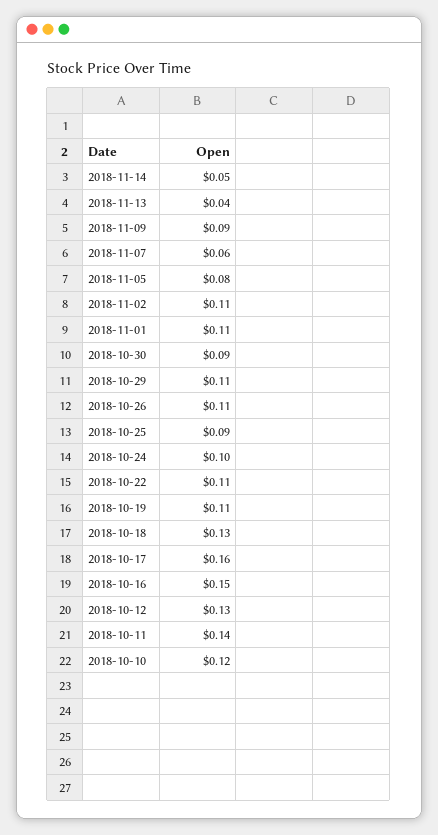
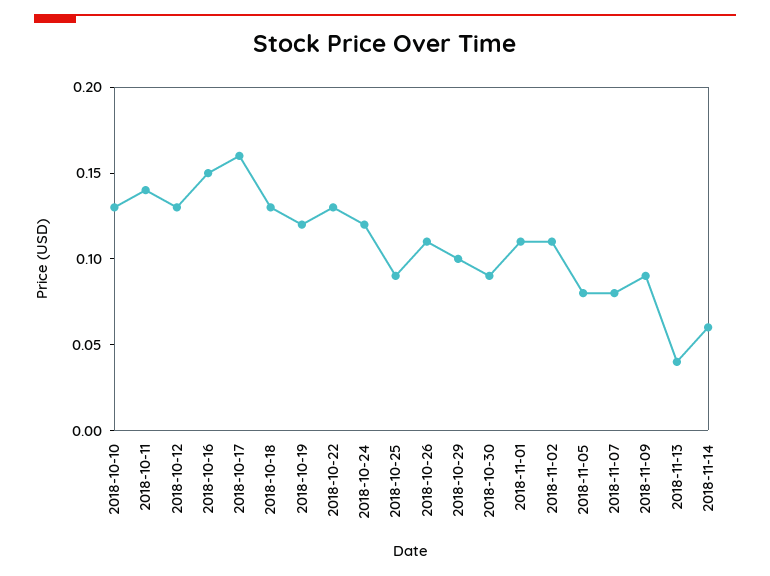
  {
-   "2018-11-14": 0.05,
+   "2018-11-14": 0.06,
    "2018-11-13": 0.04,
    "2018-11-09": 0.09,
-   "2018-11-07": 0.06,
+   "2018-11-07": 0.08,
    "2018-11-05": 0.08,
    "2018-11-02": 0.11,
    "2018-11-01": 0.11,
    "2018-10-30": 0.09,
-   "2018-10-29": 0.11,
+   "2018-10-29": 0.1,
    "2018-10-26": 0.11,
    "2018-10-25": 0.09,
-   "2018-10-24": 0.1,
+   "2018-10-24": 0.12,
-   "2018-10-22": 0.11,
+   "2018-10-22": 0.13,
-   "2018-10-19": 0.11,
+   "2018-10-19": 0.12,
    "2018-10-18": 0.13,
    "2018-10-17": 0.16,
    "2018-10-16": 0.15,
    "2018-10-12": 0.13,
    "2018-10-11": 0.14,
-   "2018-10-10": 0.12
+   "2018-10-10": 0.13
  }

